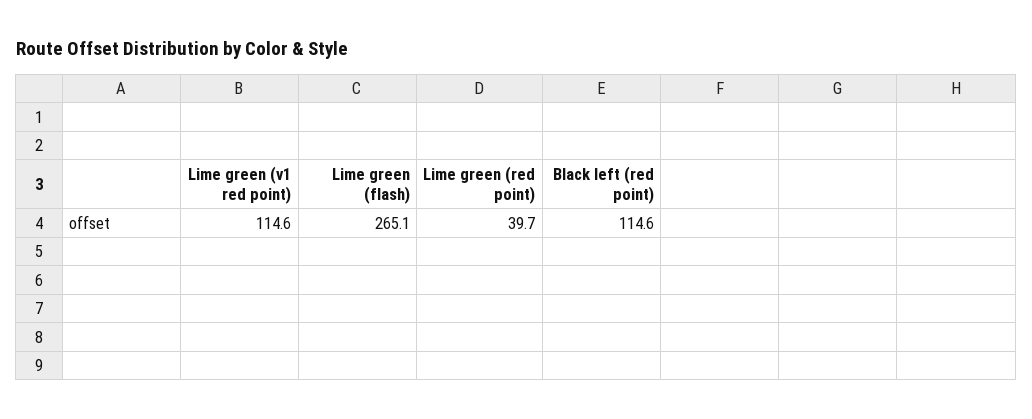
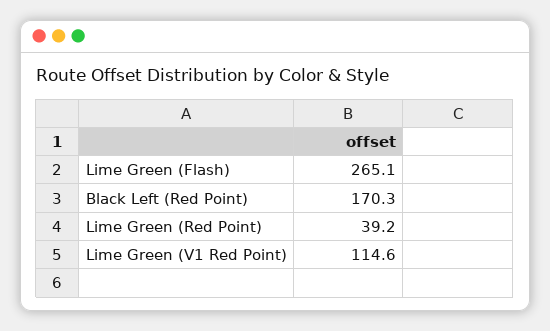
  {
    "Lime green (v1 red point)": 114.6,
    "Lime green (flash)": 265.1,
-   "Lime green (red point)": 39.7,
+   "Lime green (red point)": 39.2,
-   "Black left (red point)": 114.6
+   "Black left (red point)": 170.3
  }

